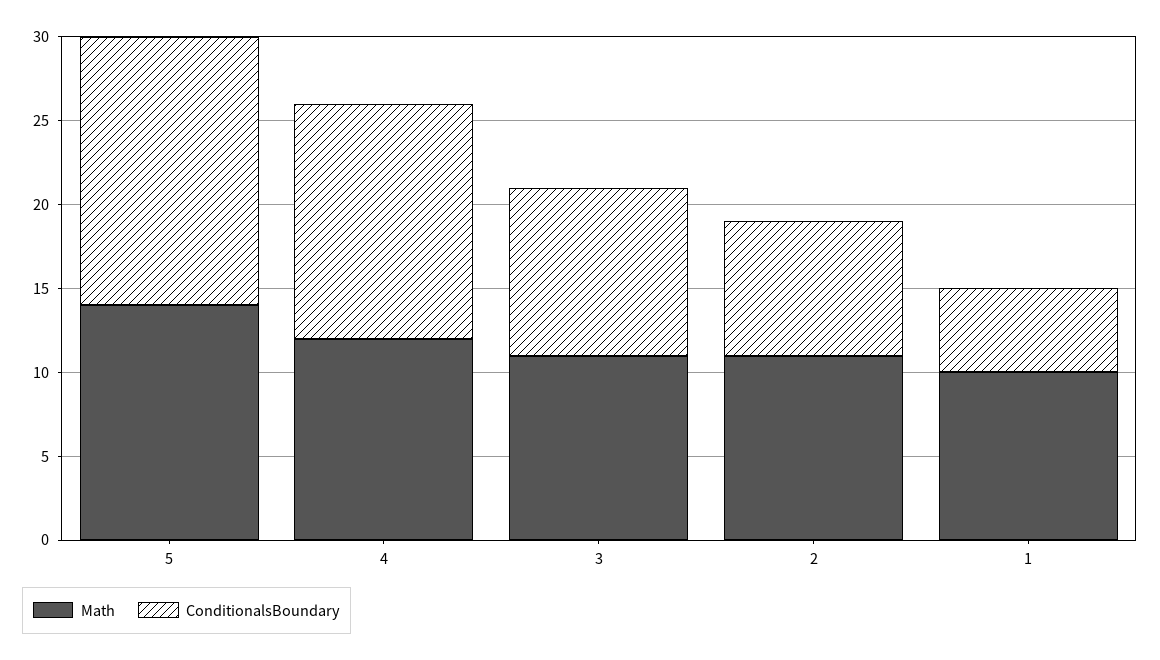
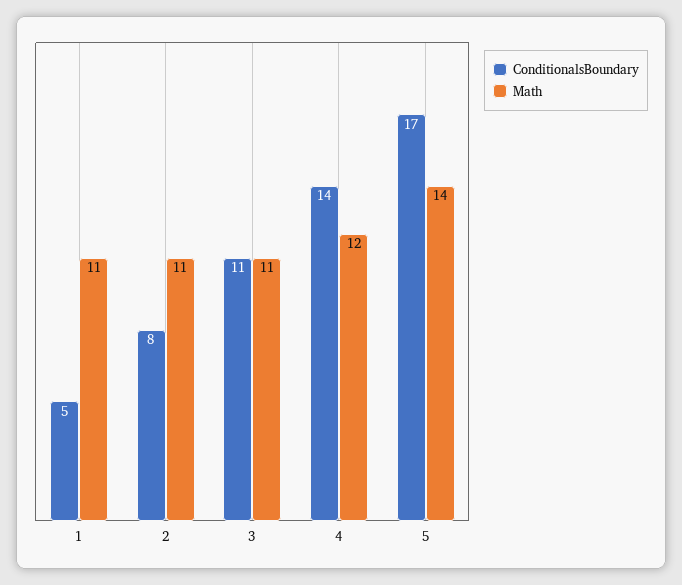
  {
    "Math": {
      "5": 14,
      "4": 12,
      "3": 11,
      "2": 11,
-     "1": 10
+     "1": 11
    },
    "ConditionalsBoundary": {
-     "5": 16,
+     "5": 17,
      "4": 14,
-     "3": 10,
+     "3": 11,
      "2": 8,
      "1": 5
    }
  }

